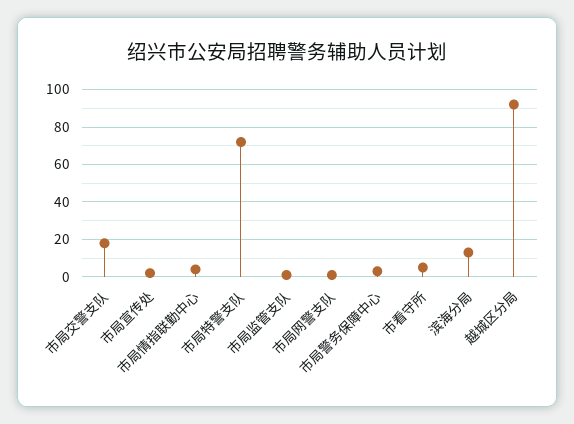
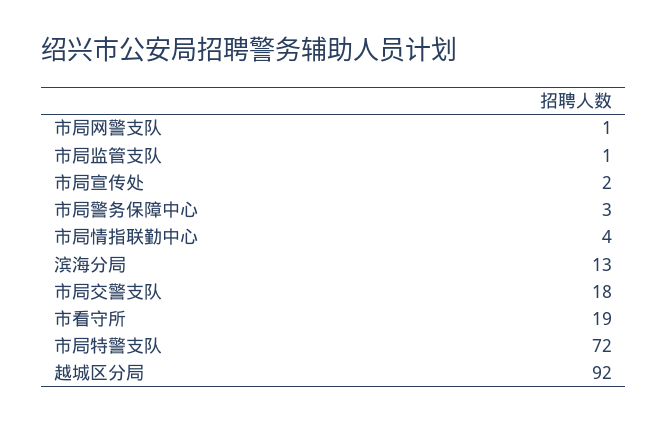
  {
    "市局交警支队": 18,
    "市局宣传处": 2,
    "市局情指联勤中心": 4,
    "市局特警支队": 72,
    "市局监管支队": 1,
    "市局网警支队": 1,
    "市局警务保障中心": 3,
-   "市看守所": 5,
+   "市看守所": 19,
    "滨海分局": 13,
    "越城区分局": 92
  }

